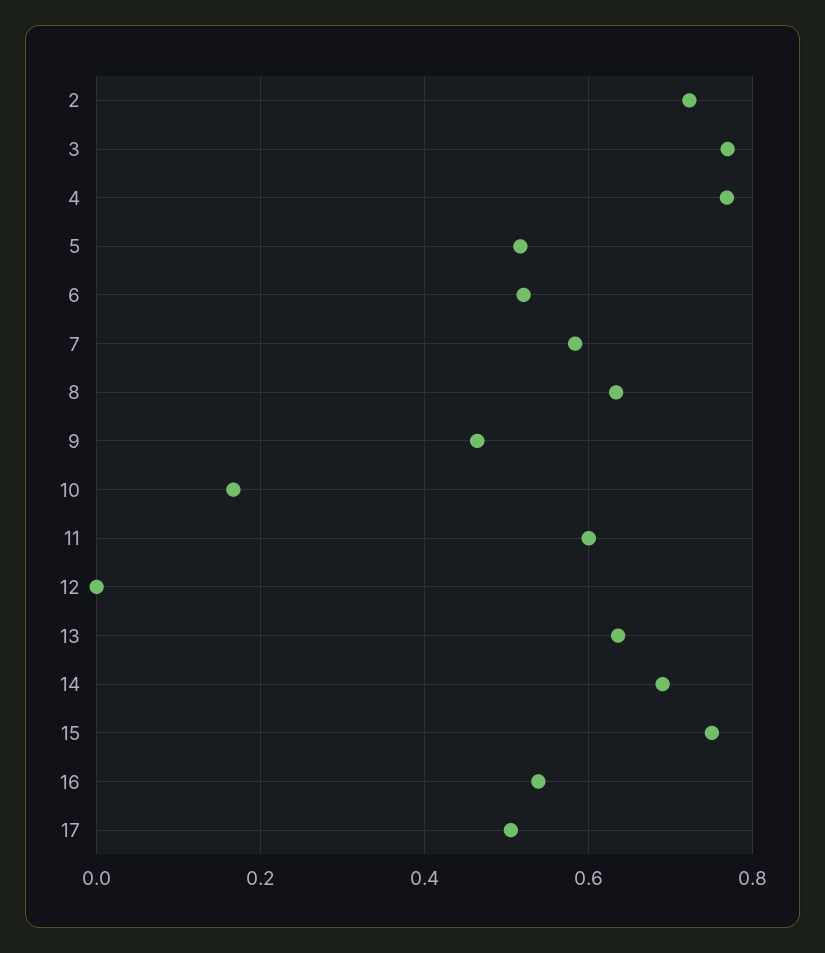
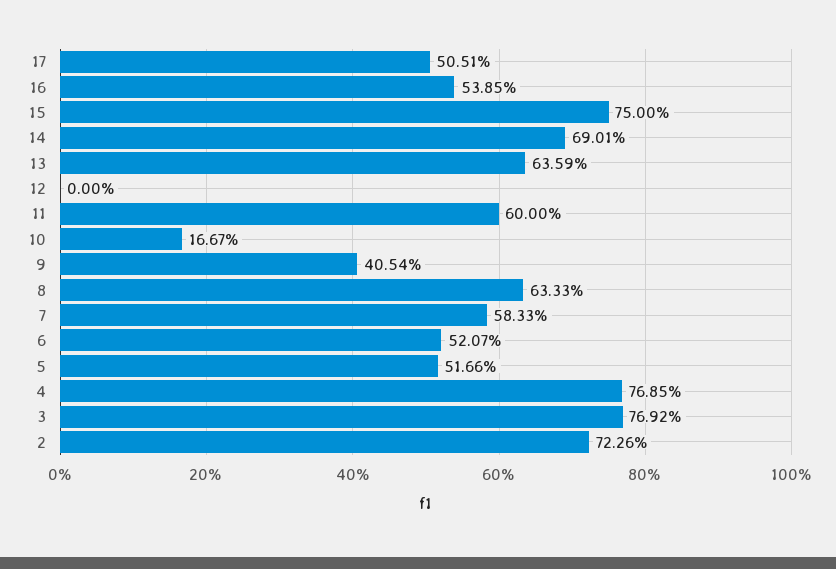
  {
    "2": 0.7226,
    "3": 0.7692,
    "4": 0.7685,
    "5": 0.5166,
    "6": 0.5207,
    "7": 0.5833,
    "8": 0.6333,
-   "9": 0.46,
+   "9": 0.4054,
    "10": 0.1667,
    "11": 0.6,
    "12": 0,
    "13": 0.6359,
    "14": 0.6901,
    "15": 0.75,
    "16": 0.5385,
    "17": 0.5051
  }

